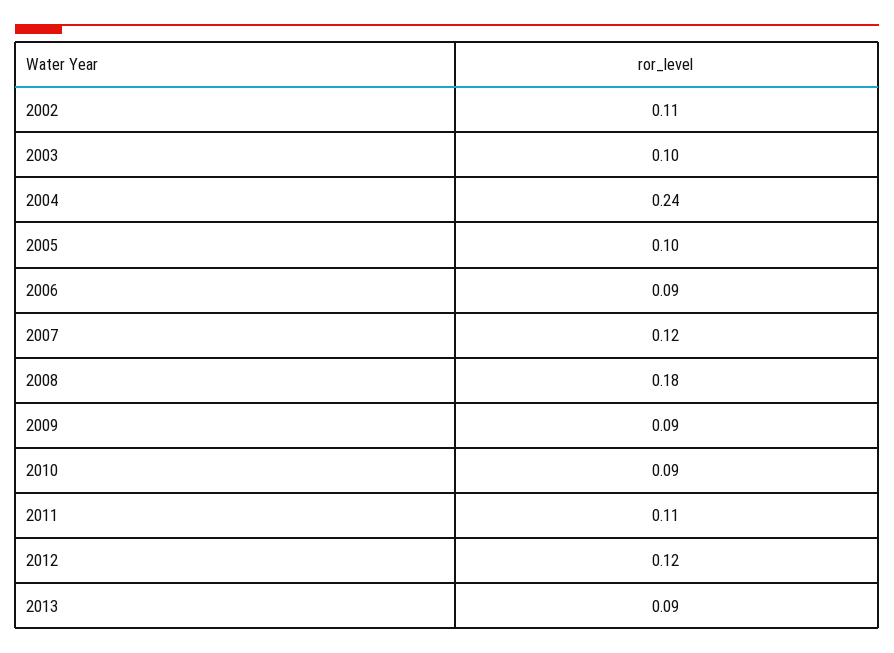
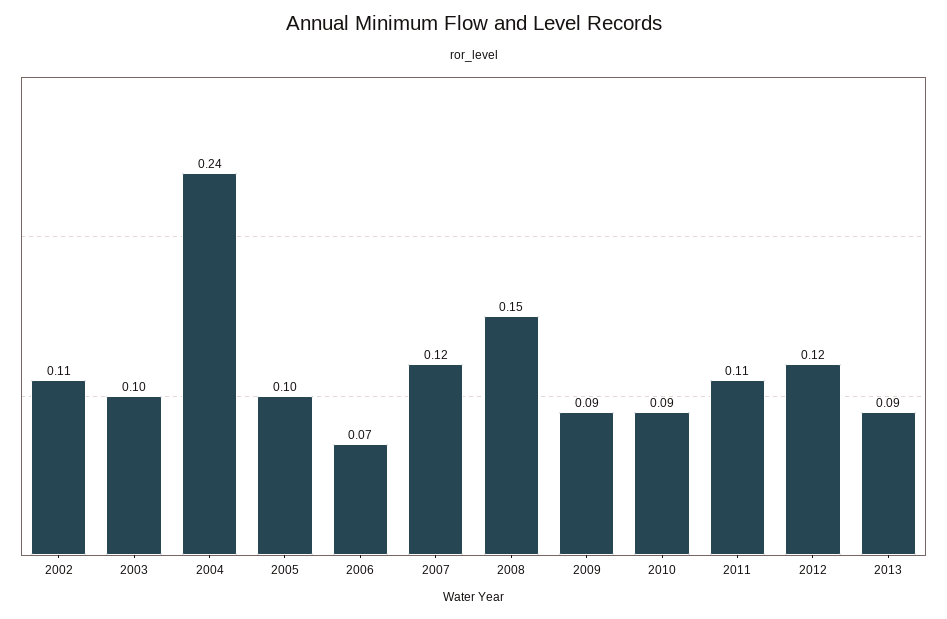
  {
    "2002": 0.11,
    "2003": 0.1,
    "2004": 0.24,
    "2005": 0.1,
-   "2006": 0.09,
+   "2006": 0.07,
    "2007": 0.12,
-   "2008": 0.18,
+   "2008": 0.15,
    "2009": 0.09,
    "2010": 0.09,
    "2011": 0.11,
    "2012": 0.12,
    "2013": 0.09
  }

